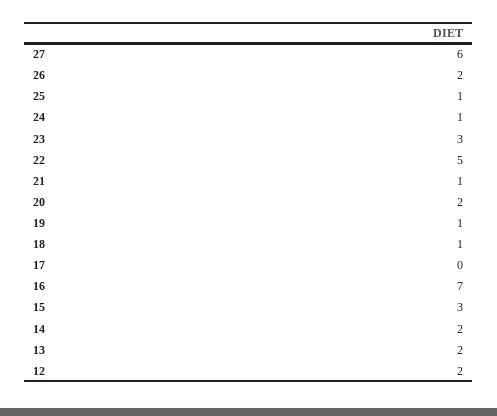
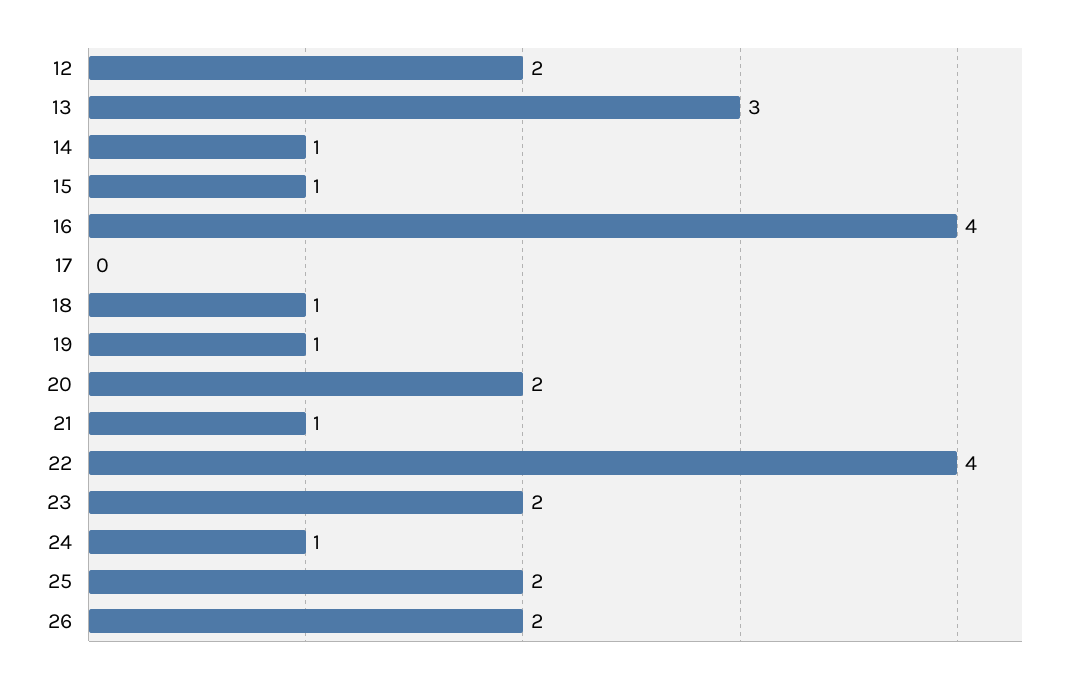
  {
-   "27": 6,
    "26": 2,
-   "25": 1,
+   "25": 2,
    "24": 1,
-   "23": 3,
+   "23": 2,
-   "22": 5,
+   "22": 4,
    "21": 1,
    "20": 2,
    "19": 1,
    "18": 1,
    "17": 0,
-   "16": 7,
+   "16": 4,
-   "15": 3,
+   "15": 1,
-   "14": 2,
+   "14": 1,
-   "13": 2,
+   "13": 3,
    "12": 2
  }

